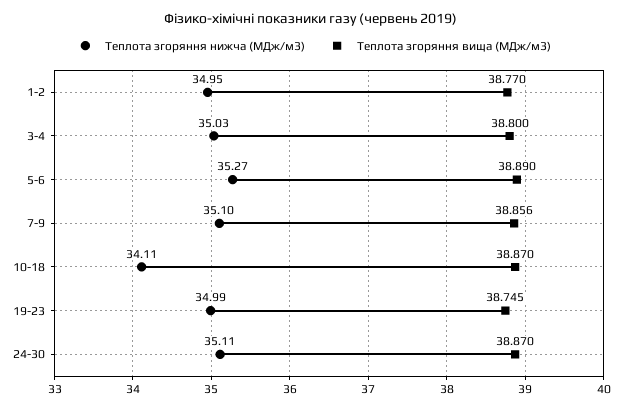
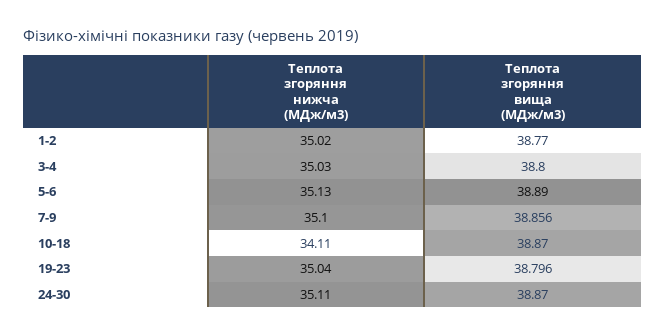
  {
    "Теплота згоряння нижча (МДж/м3)": {
-     "1-2": 34.95,
+     "1-2": 35.02,
      "3-4": 35.03,
-     "5-6": 35.27,
+     "5-6": 35.13,
      "7-9": 35.1,
      "10-18": 34.11,
-     "19-23": 34.99,
+     "19-23": 35.04,
      "24-30": 35.11
    },
    "Теплота згоряння вища (МДж/м3)": {
      "1-2": 38.77,
      "3-4": 38.8,
      "5-6": 38.89,
      "7-9": 38.856,
      "10-18": 38.87,
-     "19-23": 38.745,
+     "19-23": 38.796,
      "24-30": 38.87
    }
  }

